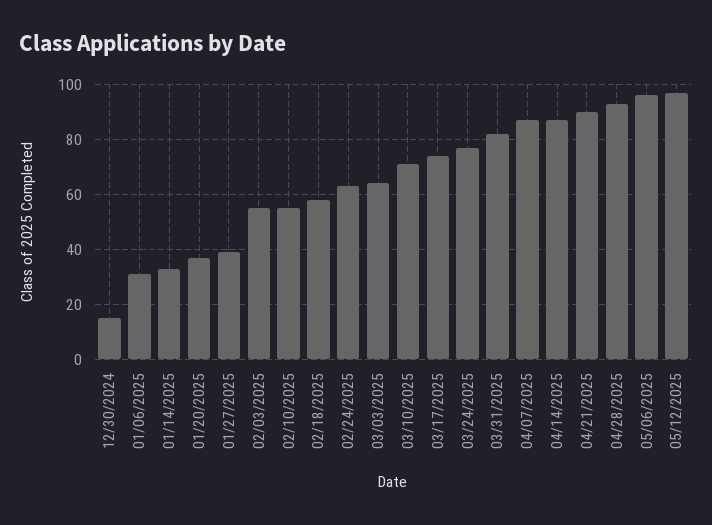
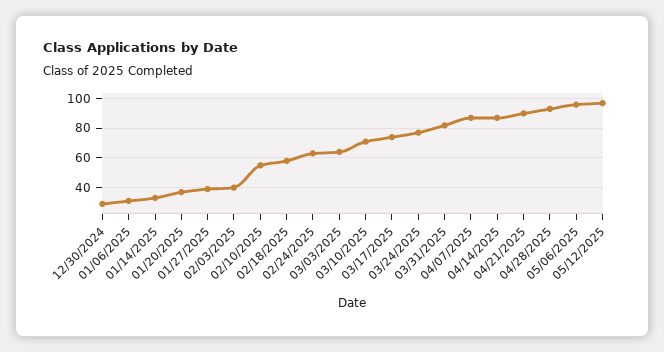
  {
-   "12/30/2024": 15,
+   "12/30/2024": 30,
    "01/06/2025": 30,
    "01/14/2025": 35,
    "01/20/2025": 35,
    "01/27/2025": 40,
-   "02/03/2025": 55,
+   "02/03/2025": 40,
    "02/10/2025": 55,
    "02/18/2025": 60,
    "02/24/2025": 65,
    "03/03/2025": 65,
    "03/10/2025": 70,
    "03/17/2025": 75,
    "03/24/2025": 75,
    "03/31/2025": 80,
    "04/07/2025": 85,
    "04/14/2025": 85,
    "04/21/2025": 90,
    "04/28/2025": 95,
    "05/06/2025": 95,
    "05/12/2025": 95
  }

